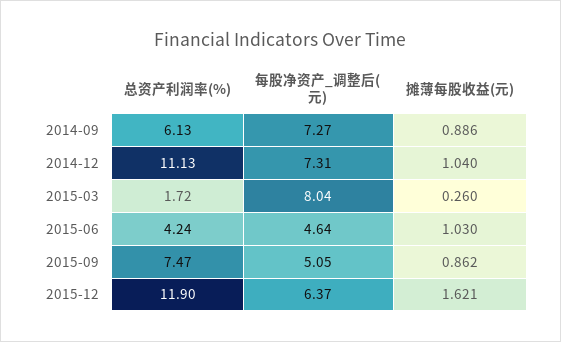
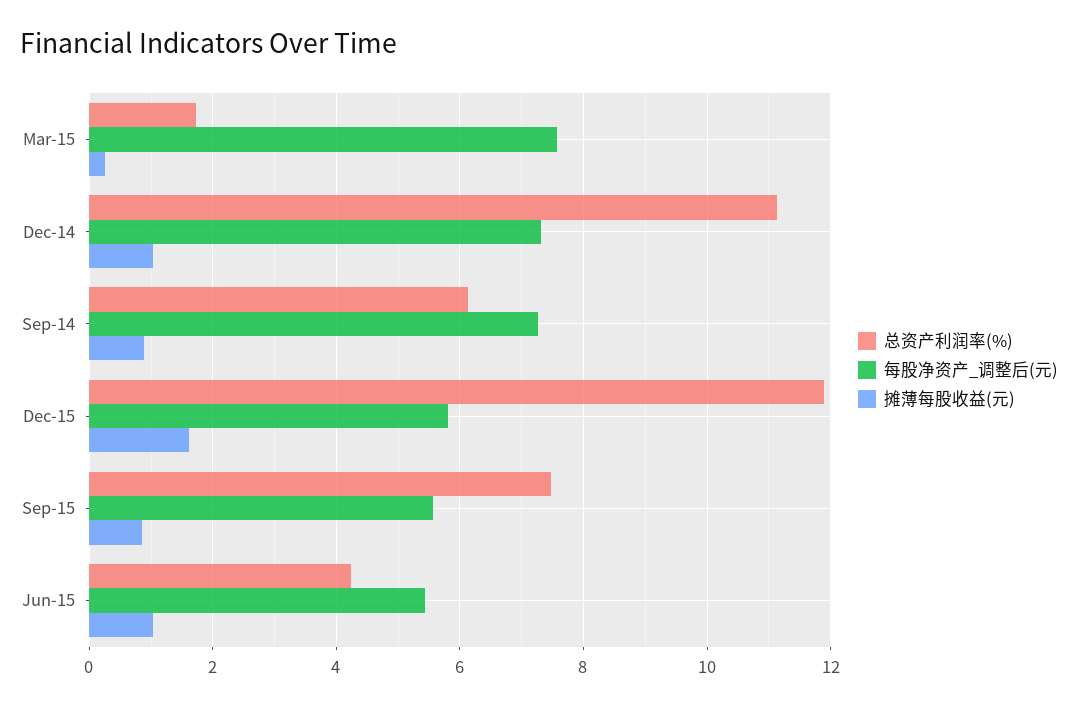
  {
    "总资产利润率(%)": {
      "2014-09": 6.13,
      "2014-12": 11.13,
      "2015-03": 1.72,
      "2015-06": 4.24,
      "2015-09": 7.47,
      "2015-12": 11.9
    },
    "每股净资产_调整后(元)": {
      "2014-09": 7.27,
      "2014-12": 7.31,
-     "2015-03": 8.04,
+     "2015-03": 7.6,
-     "2015-06": 4.64,
+     "2015-06": 5.4,
-     "2015-09": 5.05,
+     "2015-09": 5.6,
-     "2015-12": 6.37
+     "2015-12": 5.8
    },
    "摊薄每股收益(元)": {
      "2014-09": 0.886,
      "2014-12": 1.04,
      "2015-03": 0.26,
      "2015-06": 1.03,
      "2015-09": 0.862,
      "2015-12": 1.621
    }
  }

